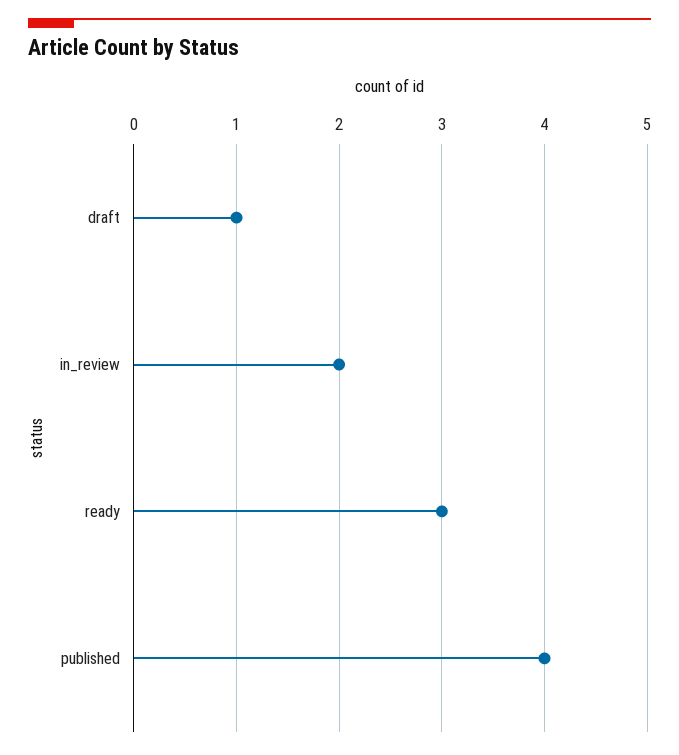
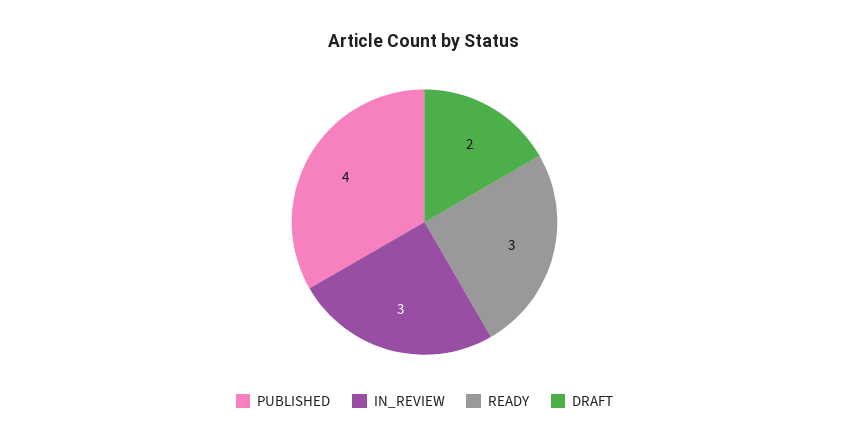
  {
-   "draft": 1,
+   "draft": 2,
-   "in_review": 2,
+   "in_review": 3,
    "ready": 3,
    "published": 4
  }

